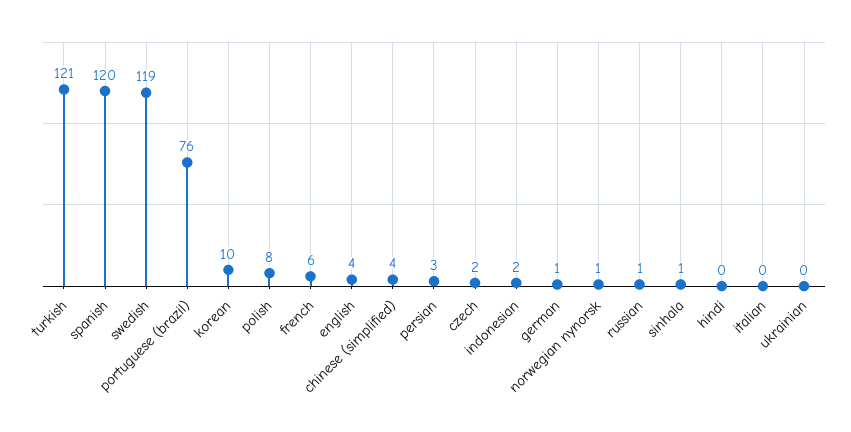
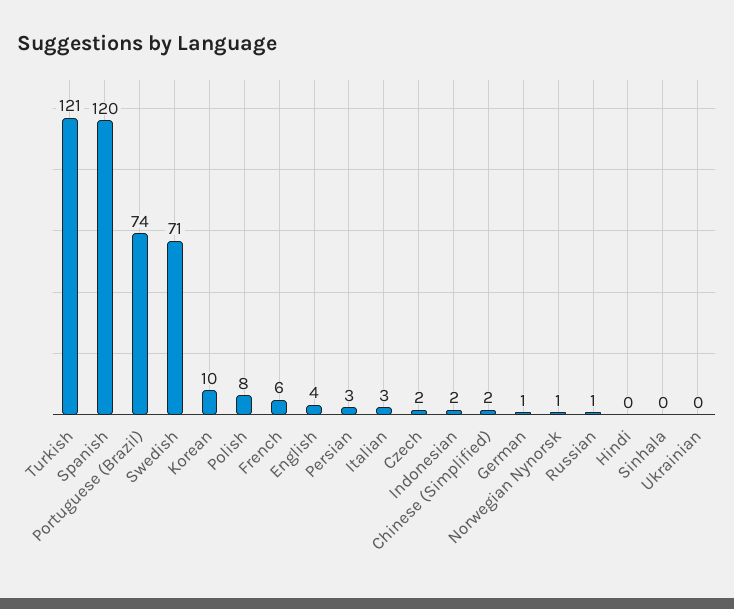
  {
    "turkish": 121,
    "spanish": 120,
-   "swedish": 119,
+   "swedish": 71,
-   "portuguese (brazil)": 76,
+   "portuguese (brazil)": 74,
    "korean": 10,
    "polish": 8,
    "french": 6,
    "english": 4,
-   "chinese (simplified)": 4,
+   "chinese (simplified)": 2,
    "persian": 3,
    "czech": 2,
    "indonesian": 2,
    "german": 1,
    "norwegian nynorsk": 1,
    "russian": 1,
-   "sinhala": 1,
+   "sinhala": 0,
    "hindi": 0,
-   "italian": 0,
+   "italian": 3,
    "ukrainian": 0
  }

